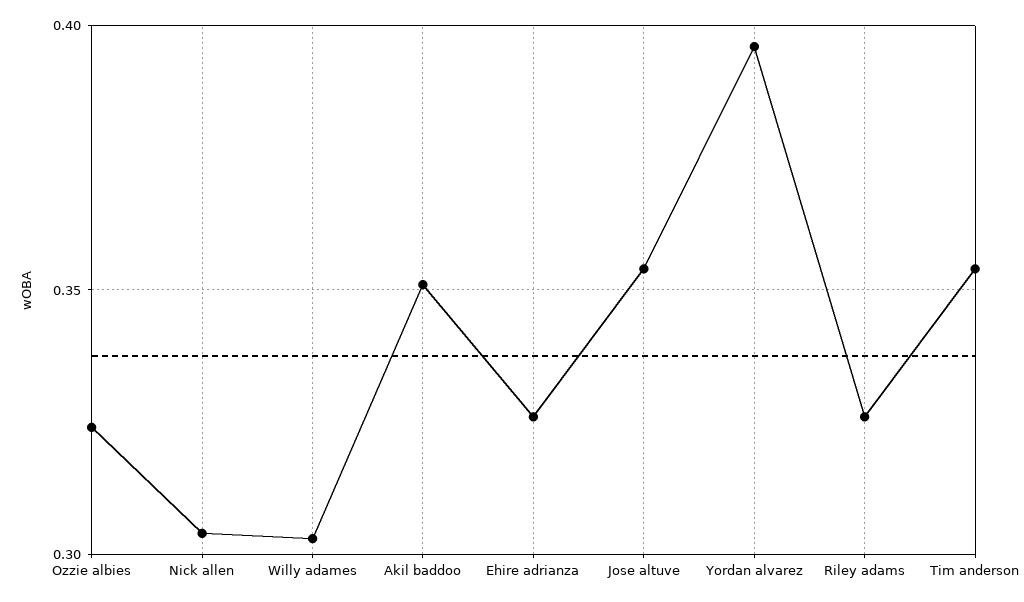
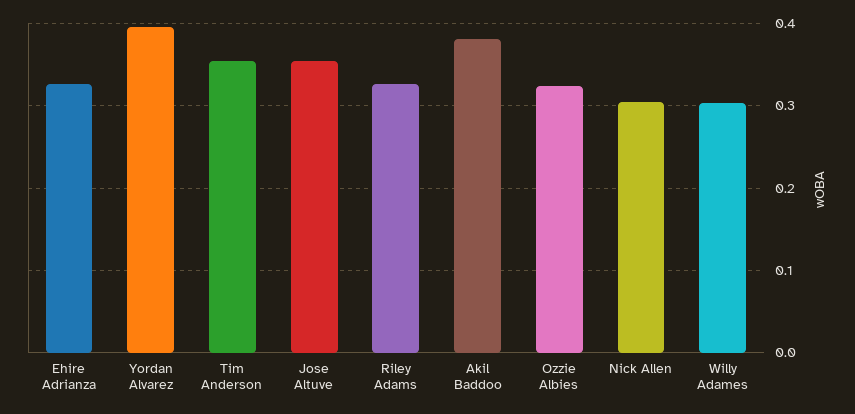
  {
    "Ozzie albies": 0.325,
    "Nick allen": 0.305,
    "Willy adames": 0.305,
-   "Akil baddoo": 0.35,
+   "Akil baddoo": 0.38,
    "Ehire adrianza": 0.325,
    "Jose altuve": 0.355,
    "Yordan alvarez": 0.395,
    "Riley adams": 0.325,
    "Tim anderson": 0.355
  }

